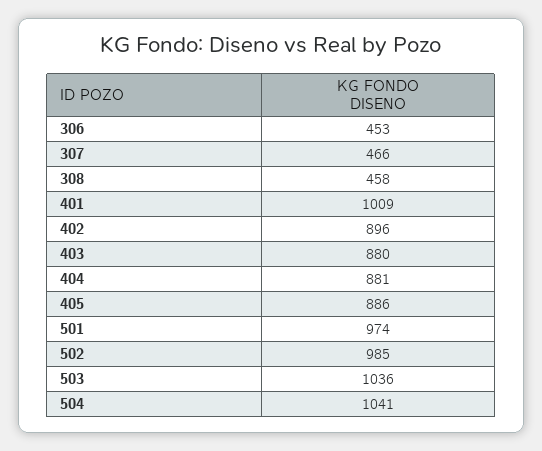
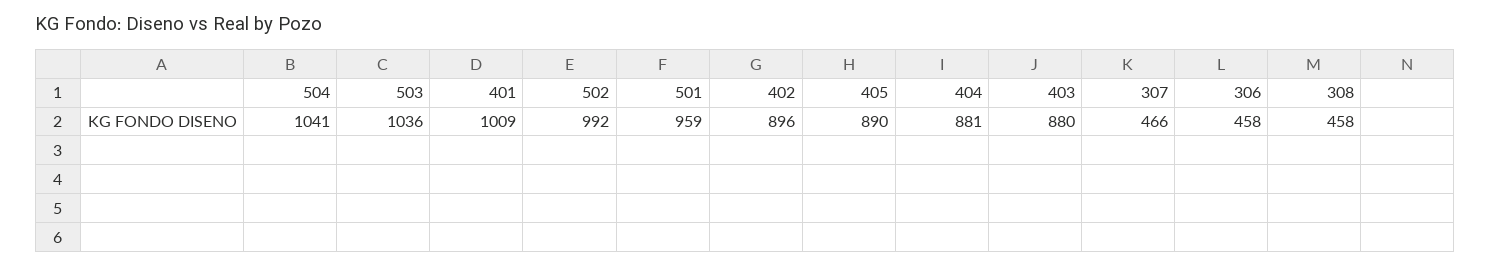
  {
-   "306": 453,
+   "306": 458,
    "307": 466,
    "308": 458,
    "401": 1009,
    "402": 896,
    "403": 880,
    "404": 881,
-   "405": 886,
+   "405": 890,
-   "501": 974,
+   "501": 959,
-   "502": 985,
+   "502": 992,
    "503": 1036,
    "504": 1041
  }

